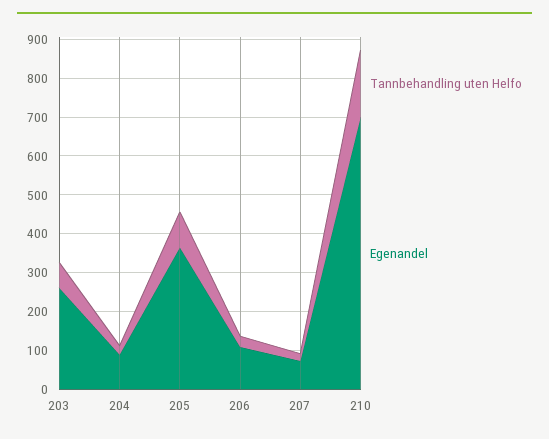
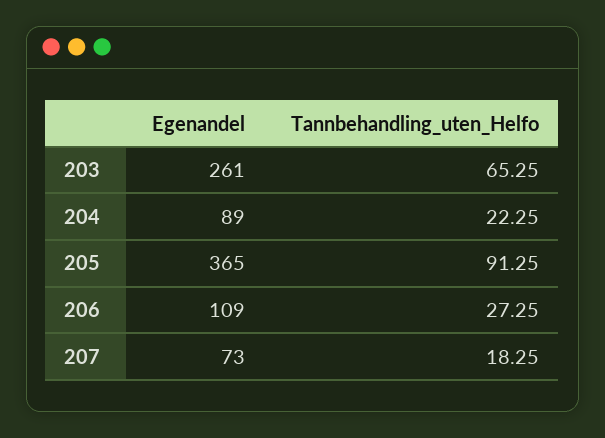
  {
    "Tannbehandling uten Helfo": {
      "203": 65.25,
      "204": 22.25,
      "205": 91.25,
      "206": 27.25,
-     "207": 18.25,
+     "207": 18.25
-     "210": 175
    },
    "Egenandel": {
      "203": 261,
      "204": 89,
      "205": 365,
      "206": 109,
-     "207": 73,
+     "207": 73
-     "210": 700
    }
  }

